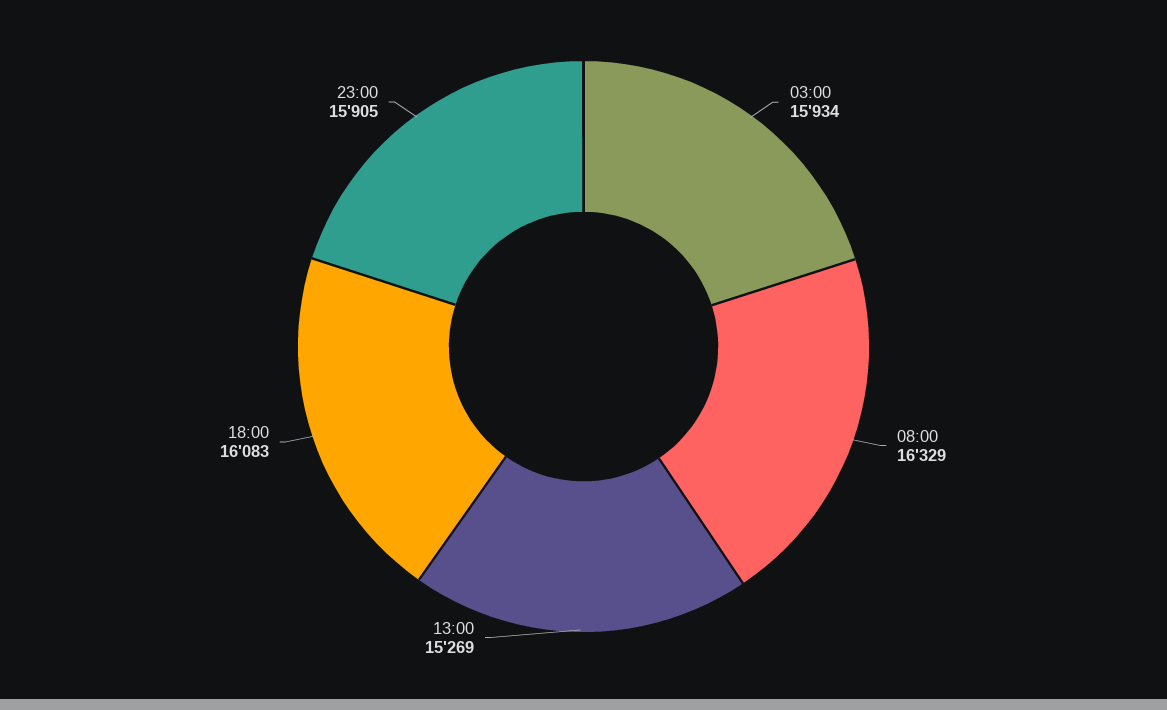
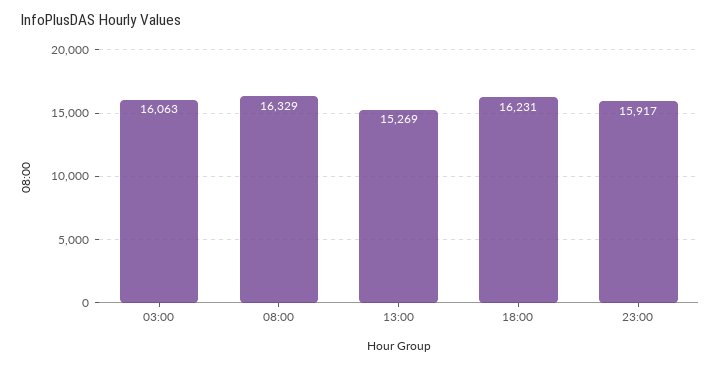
  {
-   "03:00": 15934,
+   "03:00": 16063,
    "08:00": 16329,
    "13:00": 15269,
-   "18:00": 16083,
+   "18:00": 16231,
-   "23:00": 15905
+   "23:00": 15917
  }

